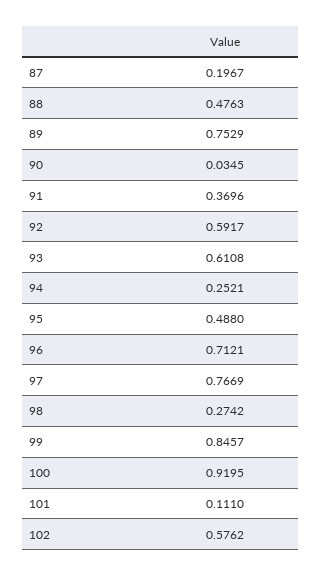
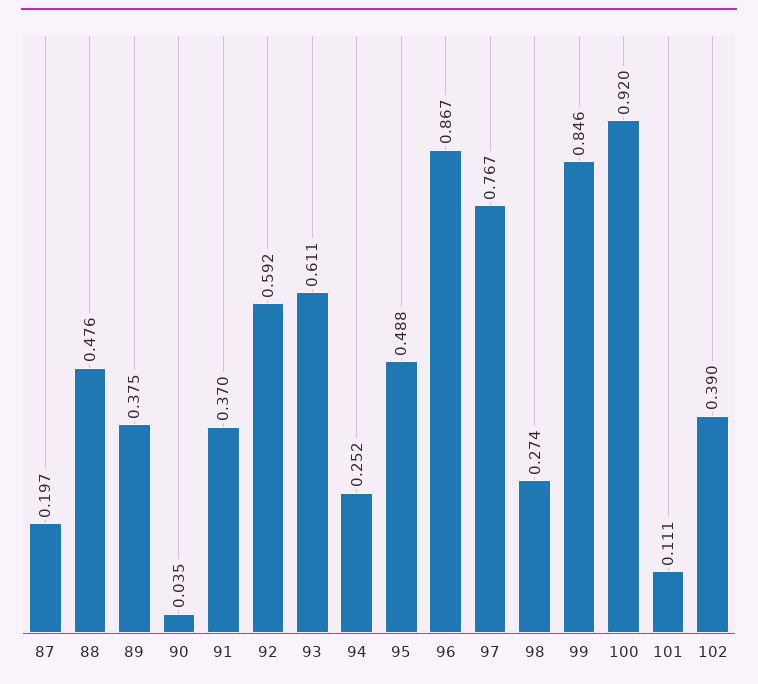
  {
    "87": 0.1967,
    "88": 0.4763,
-   "89": 0.7529,
+   "89": 0.375,
    "90": 0.0345,
    "91": 0.3696,
    "92": 0.5917,
    "93": 0.6108,
    "94": 0.2521,
    "95": 0.488,
-   "96": 0.7121,
+   "96": 0.867,
    "97": 0.7669,
    "98": 0.2742,
    "99": 0.8457,
    "100": 0.9195,
    "101": 0.111,
-   "102": 0.5762
+   "102": 0.39
  }

